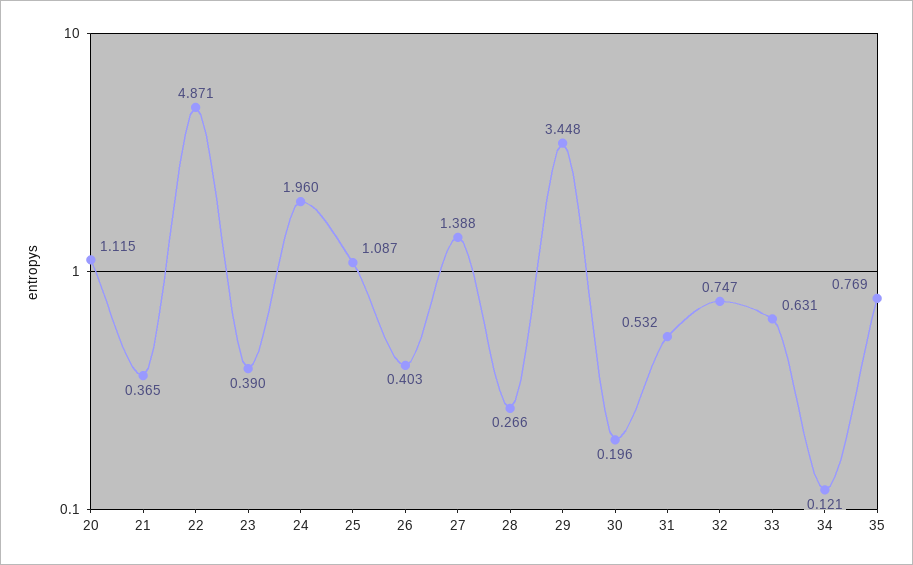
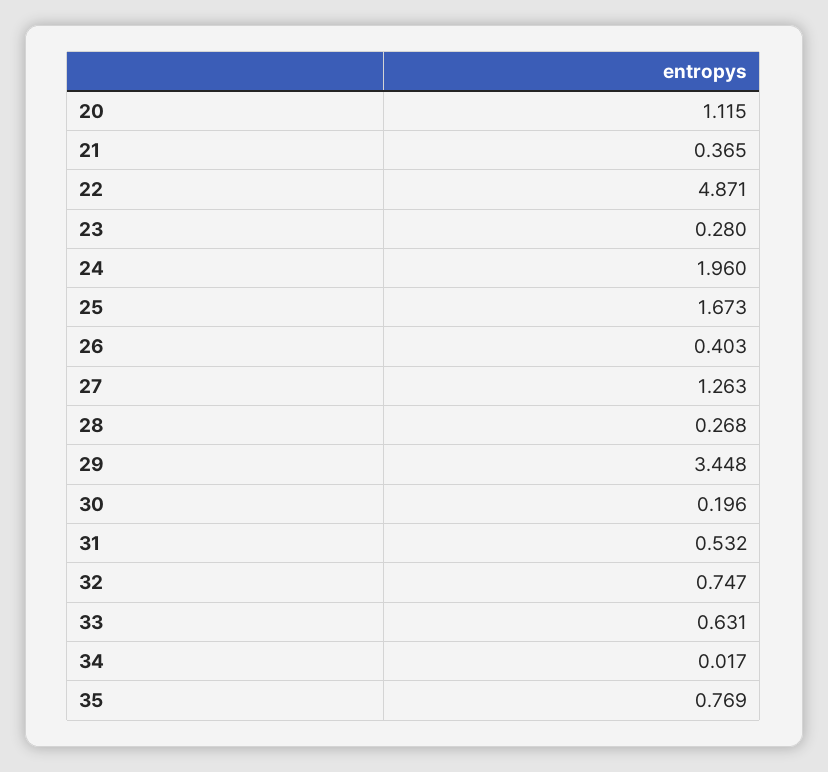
  {
    "20": 1.115,
    "21": 0.365,
    "22": 4.871,
-   "23": 0.39,
+   "23": 0.28,
    "24": 1.96,
-   "25": 1.087,
+   "25": 1.673,
    "26": 0.403,
-   "27": 1.388,
+   "27": 1.263,
-   "28": 0.266,
+   "28": 0.268,
    "29": 3.448,
    "30": 0.196,
    "31": 0.532,
    "32": 0.747,
    "33": 0.631,
-   "34": 0.121,
+   "34": 0.017,
    "35": 0.769
  }

